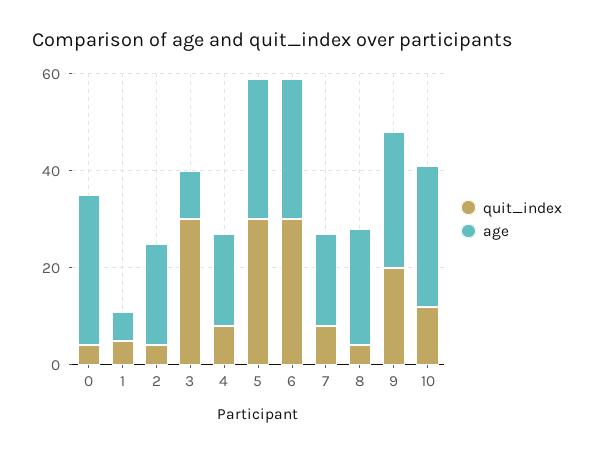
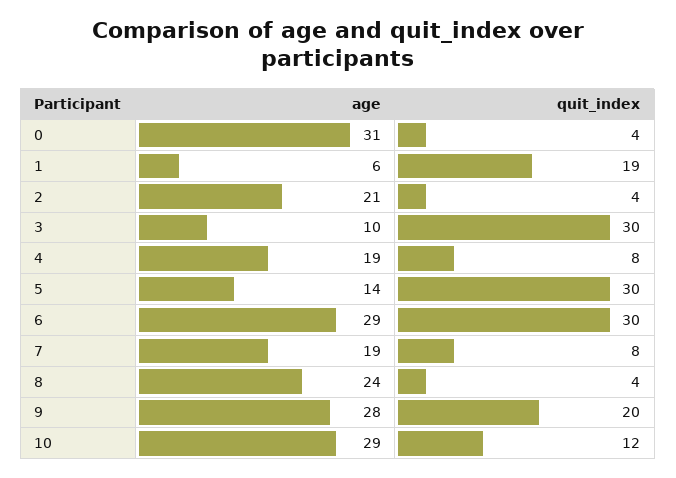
  {
    "quit_index": {
      "0": 4,
-     "1": 5,
+     "1": 19,
      "2": 4,
      "3": 30,
      "4": 8,
      "5": 30,
      "6": 30,
      "7": 8,
      "8": 4,
      "9": 20,
      "10": 12
    },
    "age": {
      "0": 31,
      "1": 6,
      "2": 21,
      "3": 10,
      "4": 19,
-     "5": 30,
+     "5": 14,
      "6": 29,
      "7": 19,
      "8": 24,
      "9": 28,
      "10": 29
    }
  }

